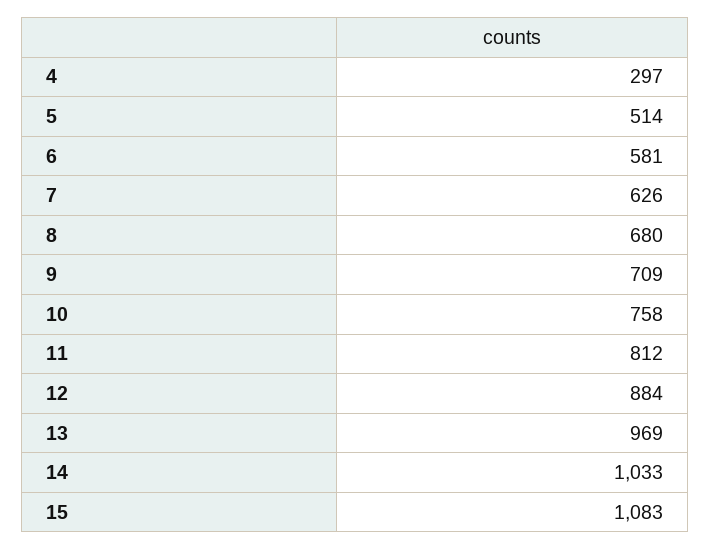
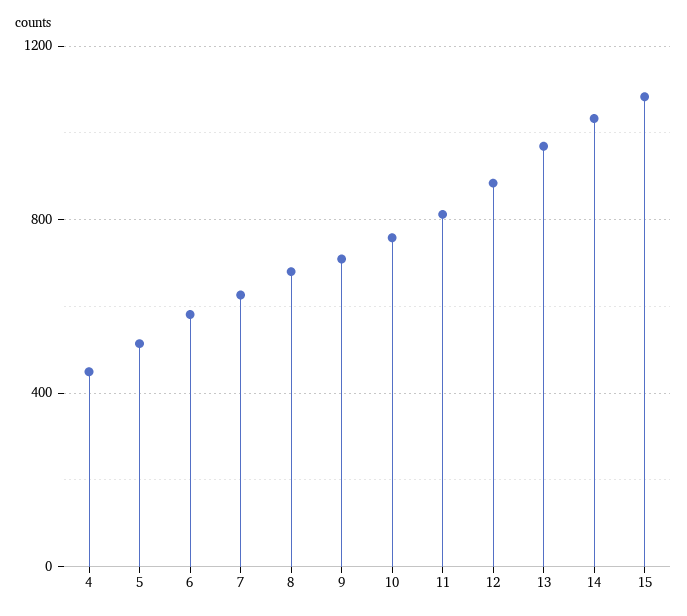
  {
-   "4": 297,
+   "4": 450,
    "5": 514,
    "6": 581,
    "7": 626,
    "8": 680,
    "9": 709,
    "10": 758,
    "11": 812,
    "12": 884,
    "13": 969,
    "14": 1033,
    "15": 1083
  }

